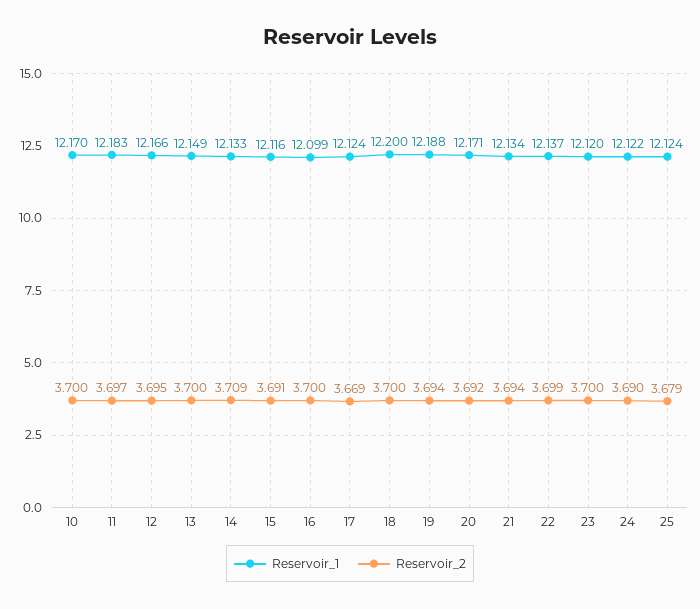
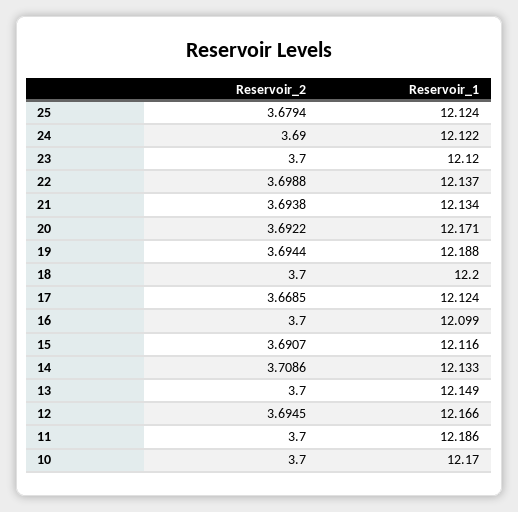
  {
    "Reservoir_1": {
      "10": 12.17,
-     "11": 12.183,
+     "11": 12.186,
      "12": 12.166,
      "13": 12.149,
      "14": 12.133,
      "15": 12.116,
      "16": 12.099,
      "17": 12.124,
      "18": 12.2,
      "19": 12.188,
      "20": 12.171,
      "21": 12.134,
      "22": 12.137,
      "23": 12.12,
      "24": 12.122,
      "25": 12.124
    },
    "Reservoir_2": {
      "10": 3.7,
-     "11": 3.697,
+     "11": 3.7,
      "12": 3.6945,
      "13": 3.7,
      "14": 3.7086,
      "15": 3.6907,
      "16": 3.7,
      "17": 3.6685,
      "18": 3.7,
      "19": 3.6944,
      "20": 3.6922,
      "21": 3.6938,
      "22": 3.6988,
      "23": 3.7,
      "24": 3.69,
      "25": 3.6794
    }
  }

